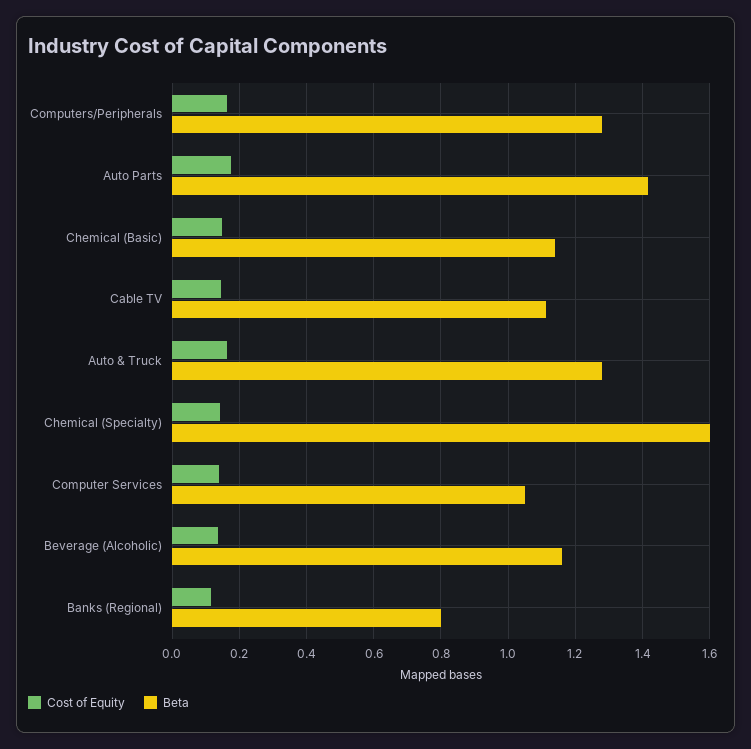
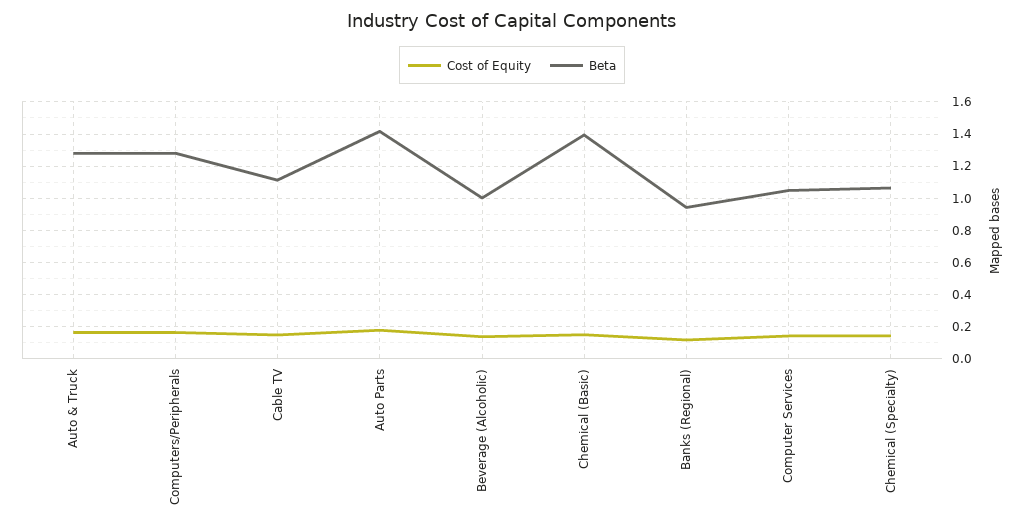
  {
    "Cost of Equity": {
      "Computers/Peripherals": 0.16,
      "Auto Parts": 0.18,
      "Chemical (Basic)": 0.14,
      "Cable TV": 0.14,
      "Auto & Truck": 0.16,
      "Chemical (Specialty)": 0.14,
      "Computer Services": 0.14,
      "Beverage (Alcoholic)": 0.14,
      "Banks (Regional)": 0.12
    },
    "Beta": {
      "Computers/Peripherals": 1.28,
      "Auto Parts": 1.42,
-     "Chemical (Basic)": 1.14,
+     "Chemical (Basic)": 1.4,
      "Cable TV": 1.12,
      "Auto & Truck": 1.28,
-     "Chemical (Specialty)": 1.6,
+     "Chemical (Specialty)": 1.05,
      "Computer Services": 1.04,
-     "Beverage (Alcoholic)": 1.16,
+     "Beverage (Alcoholic)": 1,
-     "Banks (Regional)": 0.8
+     "Banks (Regional)": 0.95
    }
  }

